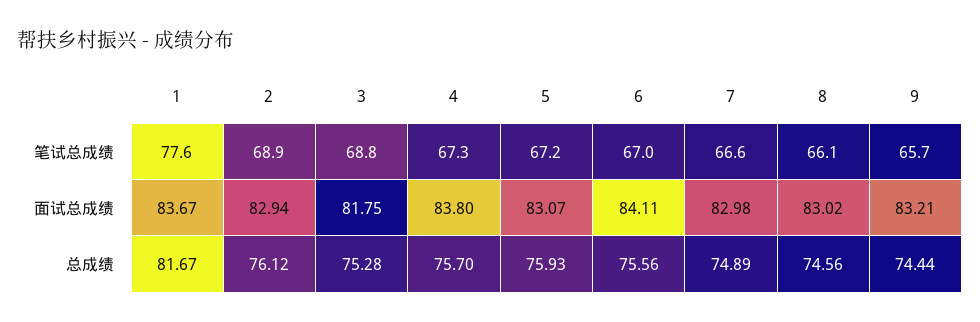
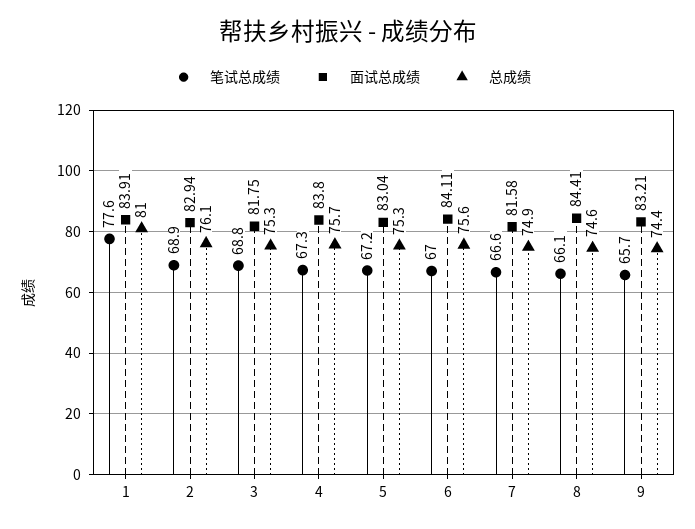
  {
    "笔试总成绩": {
      "1": 77.6,
      "2": 68.9,
      "3": 68.8,
      "4": 67.3,
      "5": 67.2,
      "6": 67,
      "7": 66.6,
      "8": 66.1,
      "9": 65.7
    },
    "面试总成绩": {
-     "1": 83.67,
+     "1": 83.91,
      "2": 82.94,
      "3": 81.75,
      "4": 83.8,
-     "5": 83.07,
+     "5": 83.04,
      "6": 84.11,
-     "7": 82.98,
+     "7": 81.58,
-     "8": 83.02,
+     "8": 84.41,
      "9": 83.21
    },
    "总成绩": {
-     "1": 81.67,
+     "1": 81,
      "2": 76.12,
      "3": 75.28,
      "4": 75.7,
-     "5": 75.93,
+     "5": 75.3,
      "6": 75.56,
      "7": 74.89,
      "8": 74.56,
      "9": 74.44
    }
  }

